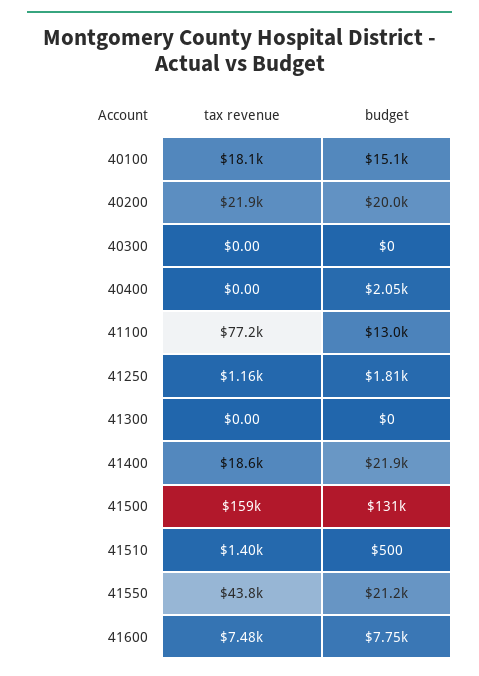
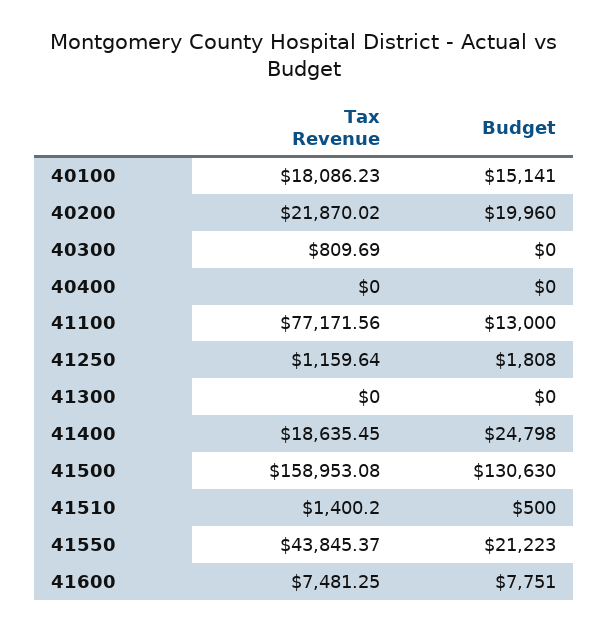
  {
    "tax revenue": {
      "40100": 18086.23,
      "40200": 21870.02,
-     "40300": 0,
+     "40300": 809.69,
      "40400": 0,
      "41100": 77171.56,
      "41250": 1159.64,
      "41300": 0,
      "41400": 18635.45,
      "41500": 158953.08,
      "41510": 1400.2,
      "41550": 43845.37,
      "41600": 7481.25
    },
    "budget": {
      "40100": 15141,
      "40200": 19960,
      "40300": 0,
-     "40400": 2050,
+     "40400": 0,
      "41100": 13000,
      "41250": 1808,
      "41300": 0,
-     "41400": 21900,
+     "41400": 24798,
      "41500": 130630,
      "41510": 500,
      "41550": 21223,
      "41600": 7751
    }
  }

